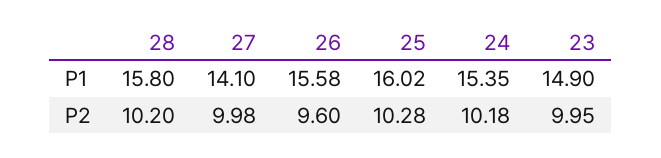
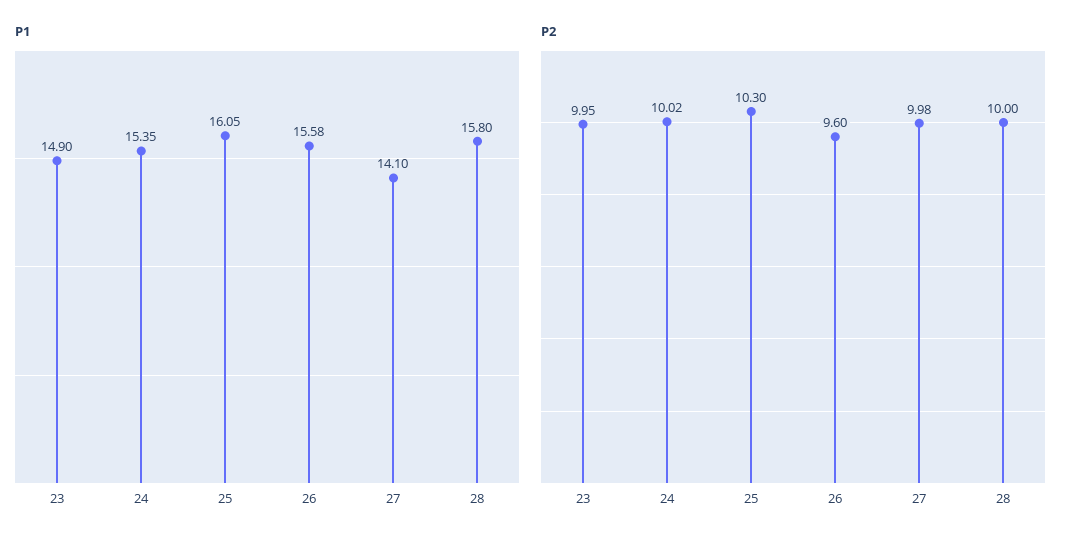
  {
    "P1": {
      "28": 15.8,
      "27": 14.1,
      "26": 15.58,
-     "25": 16.02,
+     "25": 16.05,
      "24": 15.35,
      "23": 14.9
    },
    "P2": {
-     "28": 10.2,
+     "28": 10,
      "27": 9.98,
      "26": 9.6,
-     "25": 10.28,
+     "25": 10.3,
-     "24": 10.18,
+     "24": 10.02,
      "23": 9.95
    }
  }

